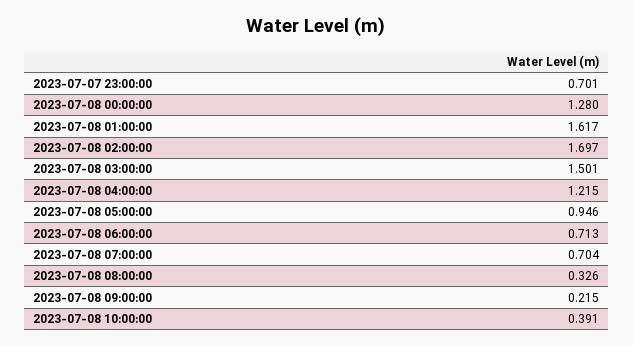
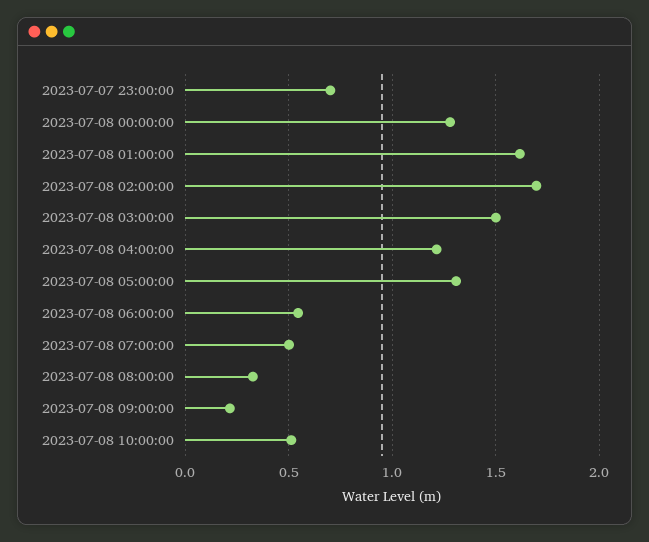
  {
    "2023-07-07 23:00:00": 0.701,
    "2023-07-08 00:00:00": 1.28,
    "2023-07-08 01:00:00": 1.617,
    "2023-07-08 02:00:00": 1.697,
    "2023-07-08 03:00:00": 1.501,
    "2023-07-08 04:00:00": 1.215,
-   "2023-07-08 05:00:00": 0.946,
+   "2023-07-08 05:00:00": 1.3,
-   "2023-07-08 06:00:00": 0.713,
+   "2023-07-08 06:00:00": 0.55,
-   "2023-07-08 07:00:00": 0.704,
+   "2023-07-08 07:00:00": 0.5,
    "2023-07-08 08:00:00": 0.326,
    "2023-07-08 09:00:00": 0.215,
-   "2023-07-08 10:00:00": 0.391
+   "2023-07-08 10:00:00": 0.5
  }

